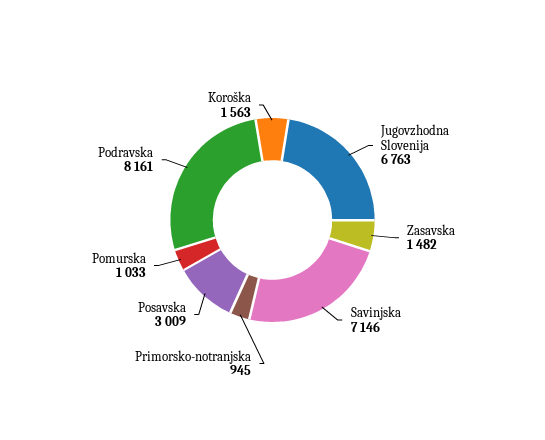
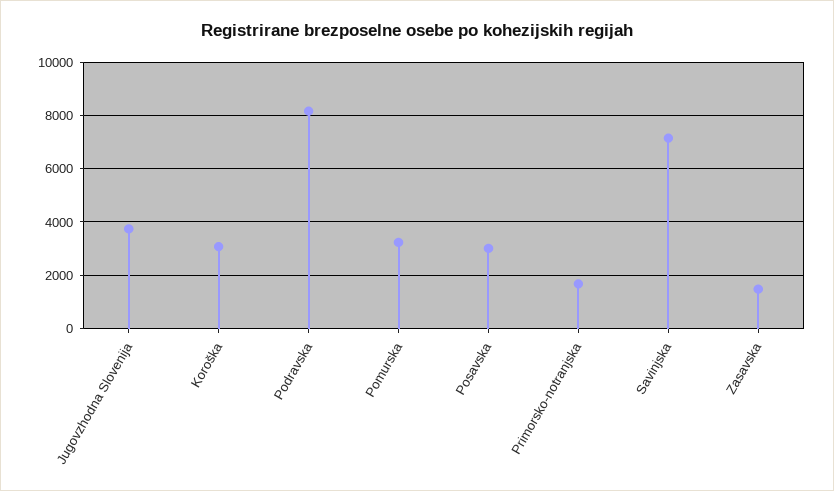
  {
-   "Jugovzhodna Slovenija": 6763,
+   "Jugovzhodna Slovenija": 3750,
    "Zasavska": 1482,
    "Savinjska": 7146,
-   "Primorsko-notranjska": 945,
+   "Primorsko-notranjska": 1750,
    "Posavska": 3009,
-   "Pomurska": 1033,
+   "Pomurska": 3250,
    "Podravska": 8161,
-   "Koroška": 1563
+   "Koroška": 3000
  }

